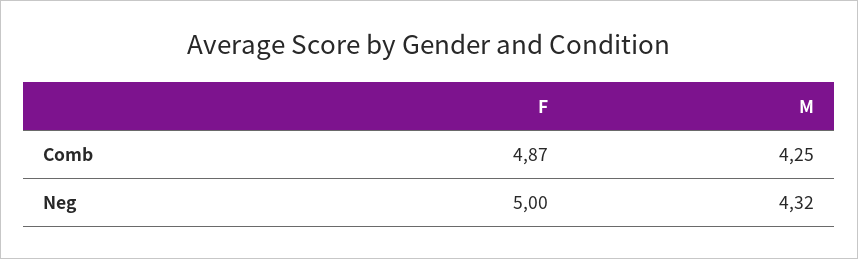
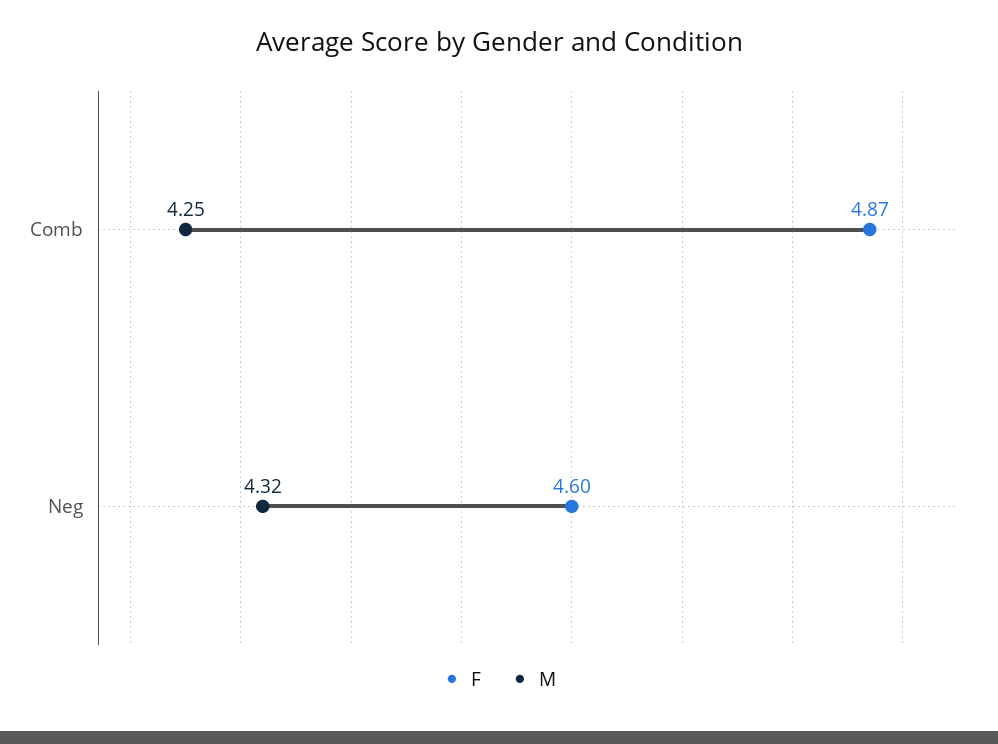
  {
    "F": {
      "Comb": 4.87,
-     "Neg": 5
+     "Neg": 4.6
    },
    "M": {
      "Comb": 4.25,
      "Neg": 4.32
    }
  }

